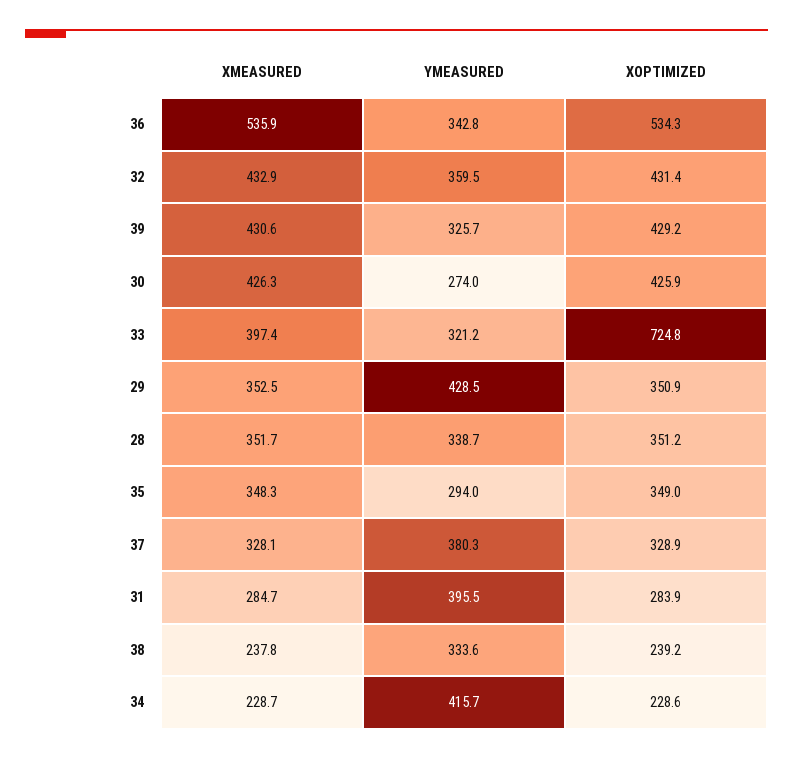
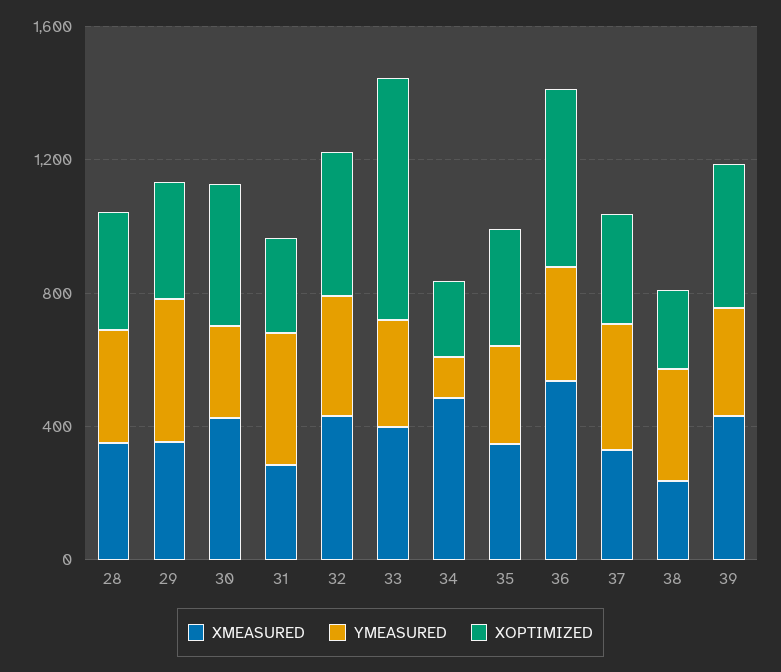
  {
    "XMEASURED": {
      "36": 535.9,
      "32": 432.9,
      "39": 430.6,
      "30": 426.3,
      "33": 397.4,
      "29": 352.5,
      "28": 351.7,
      "35": 348.3,
      "37": 328.1,
      "31": 284.7,
      "38": 237.8,
-     "34": 228.7
+     "34": 500
    },
    "YMEASURED": {
      "36": 342.8,
      "32": 359.5,
      "39": 325.7,
      "30": 274,
      "33": 321.2,
      "29": 428.5,
      "28": 338.7,
      "35": 294,
      "37": 380.3,
      "31": 395.5,
      "38": 333.6,
-     "34": 415.7
+     "34": 100
    },
    "XOPTIMIZED": {
      "36": 534.3,
      "32": 431.4,
      "39": 429.2,
      "30": 425.9,
      "33": 724.8,
      "29": 350.9,
      "28": 351.2,
      "35": 349,
      "37": 328.9,
      "31": 283.9,
      "38": 239.2,
      "34": 228.6
    }
  }

